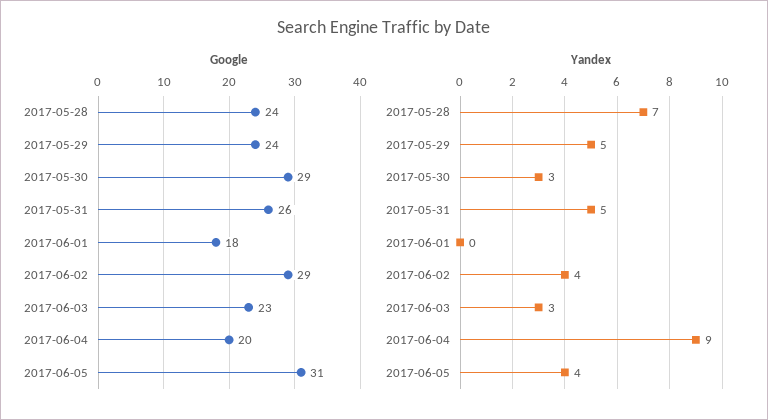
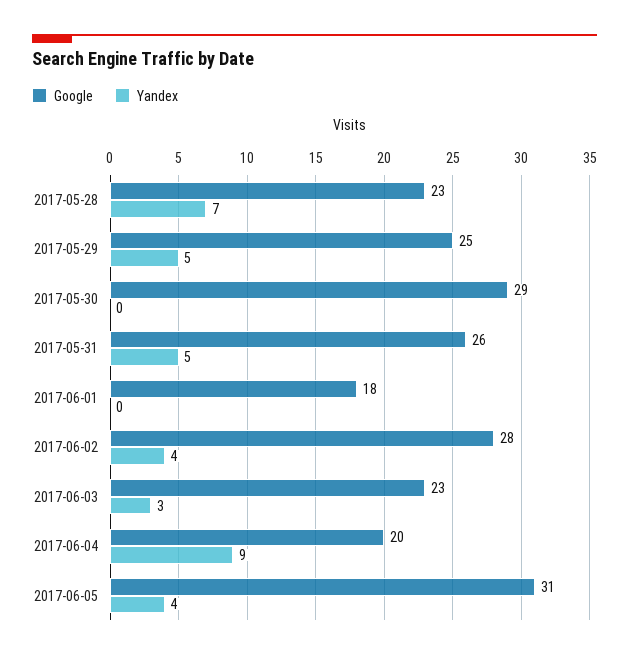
  {
    "Google": {
-     "2017-05-28": 24,
+     "2017-05-28": 23,
-     "2017-05-29": 24,
+     "2017-05-29": 25,
      "2017-05-30": 29,
      "2017-05-31": 26,
      "2017-06-01": 18,
-     "2017-06-02": 29,
+     "2017-06-02": 28,
      "2017-06-03": 23,
      "2017-06-04": 20,
      "2017-06-05": 31
    },
    "Yandex": {
      "2017-05-28": 7,
      "2017-05-29": 5,
-     "2017-05-30": 3,
+     "2017-05-30": 0,
      "2017-05-31": 5,
      "2017-06-01": 0,
      "2017-06-02": 4,
      "2017-06-03": 3,
      "2017-06-04": 9,
      "2017-06-05": 4
    }
  }

